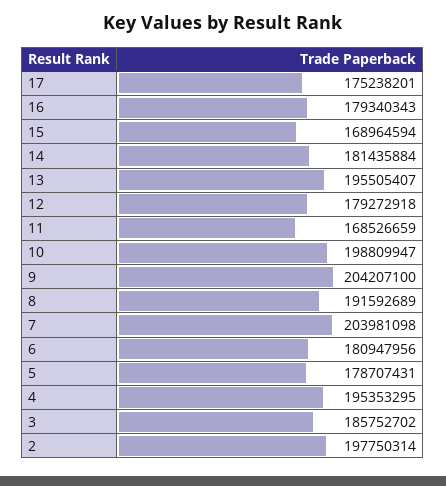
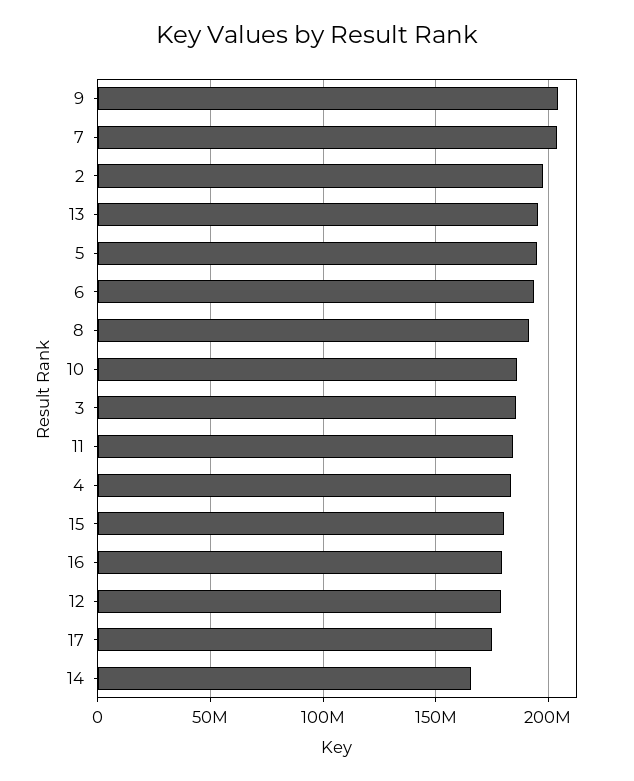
  {
    "17": 175238201,
    "16": 179340343,
-   "15": 168964594,
+   "15": 180000000,
-   "14": 181435884,
+   "14": 165000000,
    "13": 195505407,
    "12": 179272918,
-   "11": 168526659,
+   "11": 185000000,
-   "10": 198809947,
+   "10": 185000000,
    "9": 204207100,
    "8": 191592689,
    "7": 203981098,
-   "6": 180947956,
+   "6": 195000000,
-   "5": 178707431,
+   "5": 195000000,
-   "4": 195353295,
+   "4": 185000000,
    "3": 185752702,
    "2": 197750314
  }

